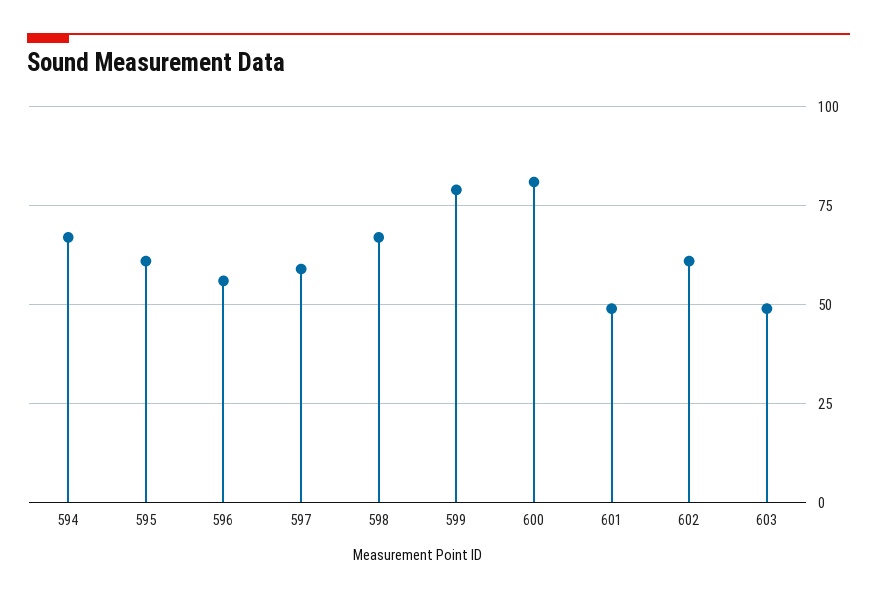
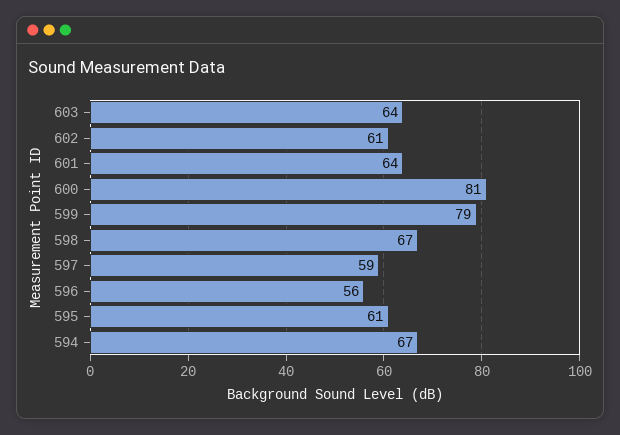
  {
    "594": 67,
    "595": 61,
    "596": 56,
    "597": 59,
    "598": 67,
    "599": 79,
    "600": 81,
-   "601": 50,
+   "601": 64,
    "602": 61,
-   "603": 50
+   "603": 64
  }

